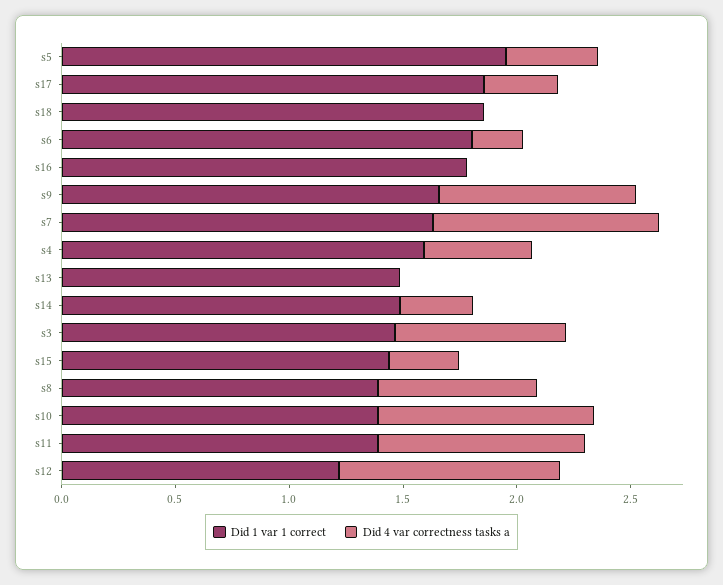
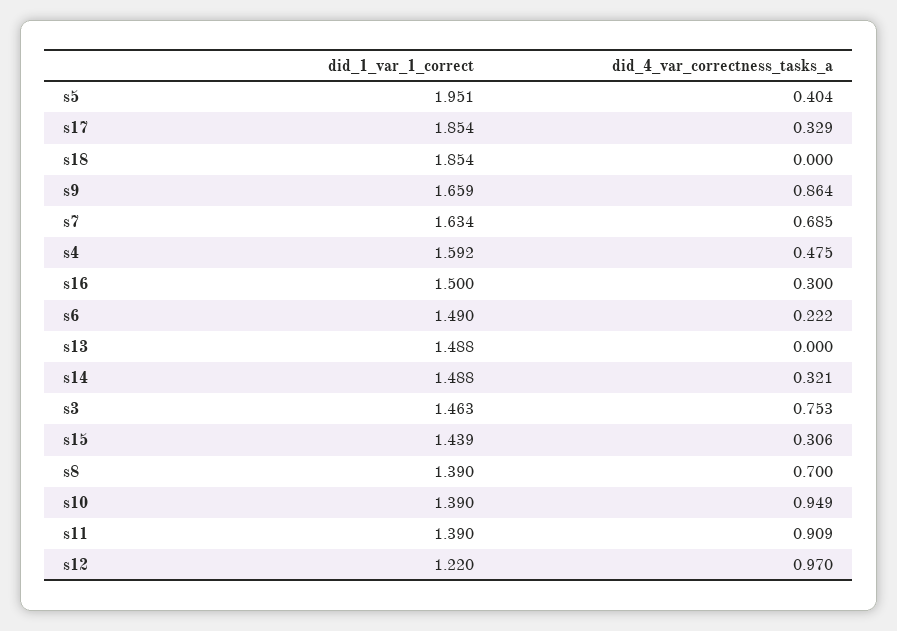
  {
    "Did 1 var 1 correct": {
      "s5": 1.951,
      "s17": 1.854,
      "s18": 1.854,
-     "s6": 1.8,
+     "s6": 1.49,
-     "s16": 1.8,
+     "s16": 1.5,
      "s9": 1.659,
      "s7": 1.634,
      "s4": 1.592,
      "s13": 1.488,
      "s14": 1.488,
      "s3": 1.463,
      "s15": 1.439,
      "s8": 1.39,
      "s10": 1.39,
      "s11": 1.39,
      "s12": 1.22
    },
    "Did 4 var correctness tasks a": {
      "s5": 0.404,
      "s17": 0.329,
      "s18": 0,
      "s6": 0.222,
-     "s16": 0,
+     "s16": 0.3,
      "s9": 0.864,
-     "s7": 1,
+     "s7": 0.685,
      "s4": 0.475,
      "s13": 0,
      "s14": 0.321,
      "s3": 0.753,
      "s15": 0.306,
      "s8": 0.7,
      "s10": 0.949,
      "s11": 0.909,
      "s12": 0.97
    }
  }

